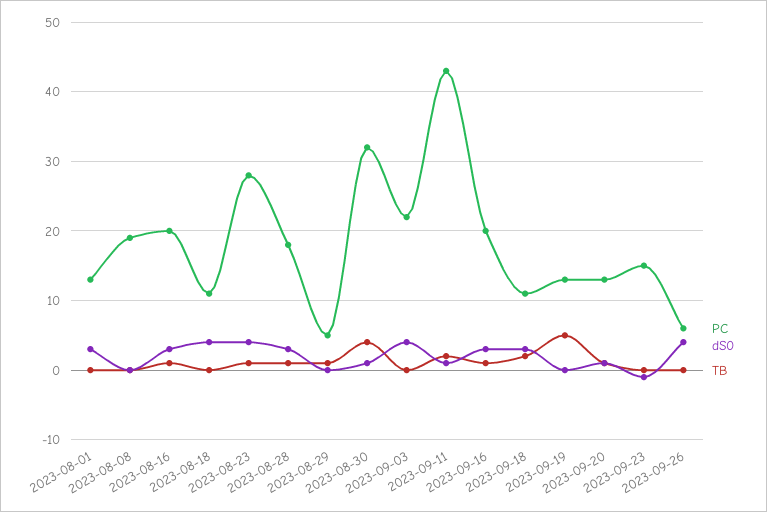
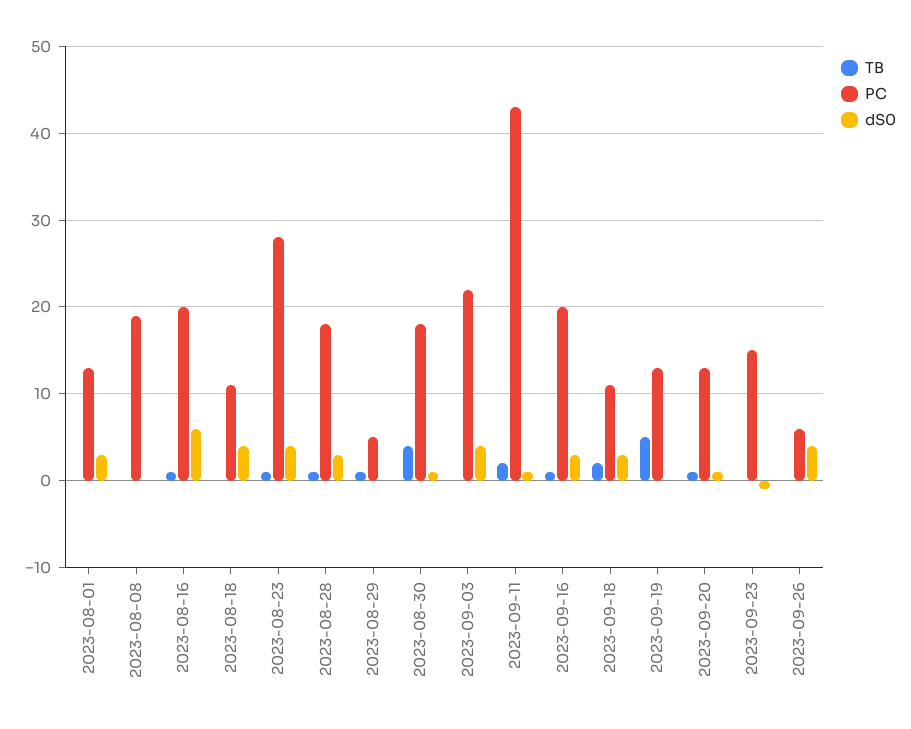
  {
    "PC": {
      "2023-08-01": 13,
      "2023-08-08": 19,
      "2023-08-16": 20,
      "2023-08-18": 11,
      "2023-08-23": 28,
      "2023-08-28": 18,
      "2023-08-29": 5,
-     "2023-08-30": 32,
+     "2023-08-30": 18,
      "2023-09-03": 22,
      "2023-09-11": 43,
      "2023-09-16": 20,
      "2023-09-18": 11,
      "2023-09-19": 13,
      "2023-09-20": 13,
      "2023-09-23": 15,
      "2023-09-26": 6
    },
    "dS0": {
      "2023-08-01": 3,
      "2023-08-08": 0,
-     "2023-08-16": 3,
+     "2023-08-16": 6,
      "2023-08-18": 4,
      "2023-08-23": 4,
      "2023-08-28": 3,
      "2023-08-29": 0,
      "2023-08-30": 1,
      "2023-09-03": 4,
      "2023-09-11": 1,
      "2023-09-16": 3,
      "2023-09-18": 3,
      "2023-09-19": 0,
      "2023-09-20": 1,
      "2023-09-23": -1,
      "2023-09-26": 4
    },
    "TB": {
      "2023-08-01": 0,
      "2023-08-08": 0,
      "2023-08-16": 1,
      "2023-08-18": 0,
      "2023-08-23": 1,
      "2023-08-28": 1,
      "2023-08-29": 1,
      "2023-08-30": 4,
      "2023-09-03": 0,
      "2023-09-11": 2,
      "2023-09-16": 1,
      "2023-09-18": 2,
      "2023-09-19": 5,
      "2023-09-20": 1,
      "2023-09-23": 0,
      "2023-09-26": 0
    }
  }

